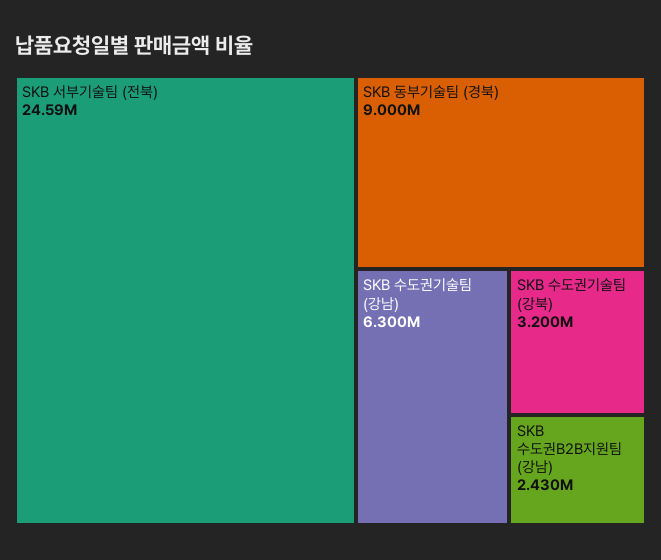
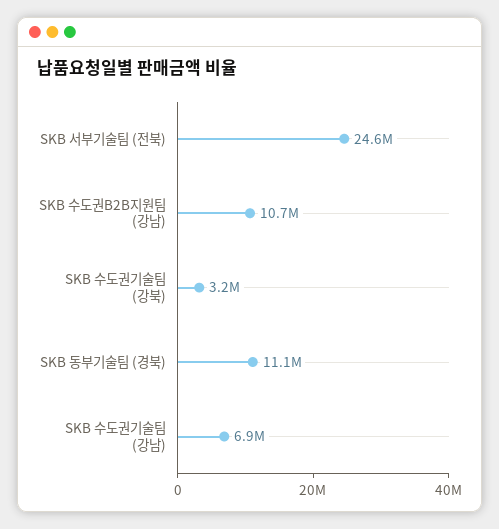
  {
    "SKB 서부기술팀 (전북)": 24590000,
-   "SKB 동부기술팀 (경북)": 9000000,
+   "SKB 동부기술팀 (경북)": 11100000,
-   "SKB 수도권기술팀 (강남)": 6300000,
+   "SKB 수도권기술팀 (강남)": 6900000,
    "SKB 수도권기술팀 (강북)": 3200000,
-   "SKB 수도권B2B지원팀 (강남)": 2430000
+   "SKB 수도권B2B지원팀 (강남)": 10700000
  }

